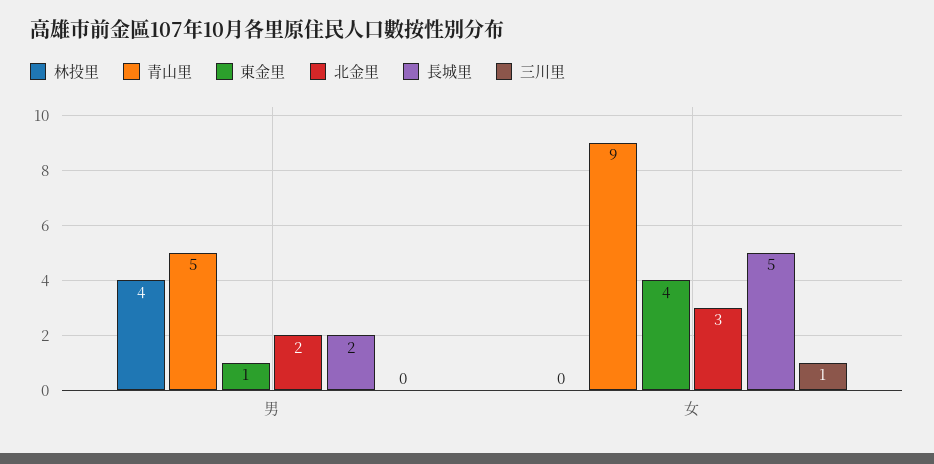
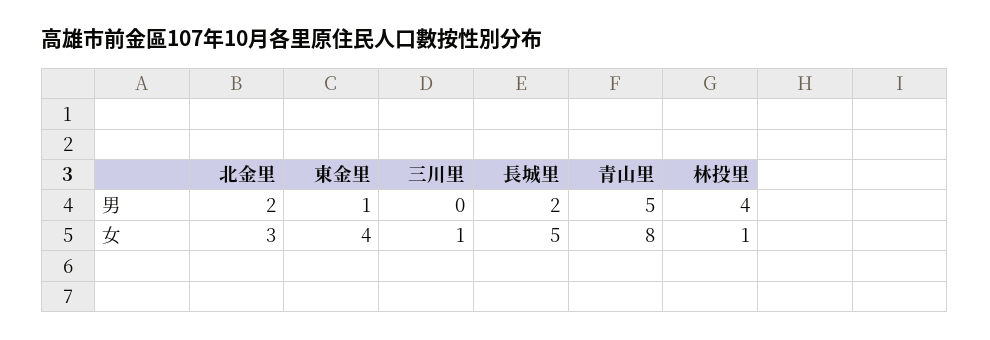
  {
    "林投里": {
      "男": 4,
-     "女": 0
+     "女": 1
    },
    "青山里": {
      "男": 5,
-     "女": 9
+     "女": 8
    },
    "東金里": {
      "男": 1,
      "女": 4
    },
    "北金里": {
      "男": 2,
      "女": 3
    },
    "長城里": {
      "男": 2,
      "女": 5
    },
    "三川里": {
      "男": 0,
      "女": 1
    }
  }

